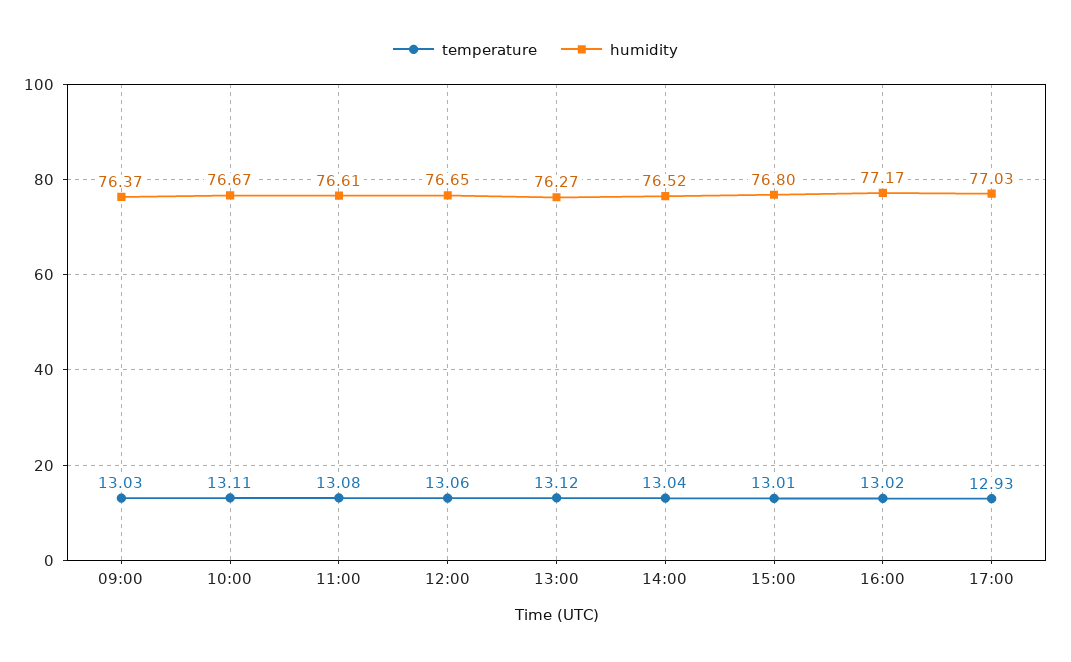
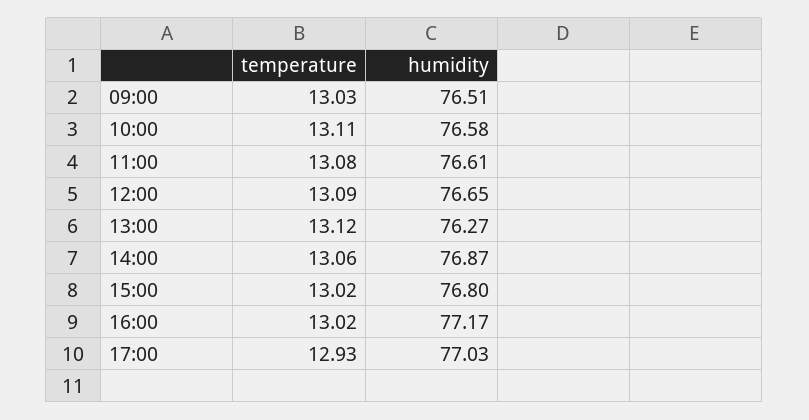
  {
    "temperature": {
      "09:00": 13.03,
      "10:00": 13.11,
      "11:00": 13.08,
-     "12:00": 13.06,
+     "12:00": 13.09,
      "13:00": 13.12,
-     "14:00": 13.04,
+     "14:00": 13.06,
-     "15:00": 13.01,
+     "15:00": 13.02,
      "16:00": 13.02,
      "17:00": 12.93
    },
    "humidity": {
-     "09:00": 76.37,
+     "09:00": 76.51,
-     "10:00": 76.67,
+     "10:00": 76.58,
      "11:00": 76.61,
      "12:00": 76.65,
      "13:00": 76.27,
-     "14:00": 76.52,
+     "14:00": 76.87,
      "15:00": 76.8,
      "16:00": 77.17,
      "17:00": 77.03
    }
  }

